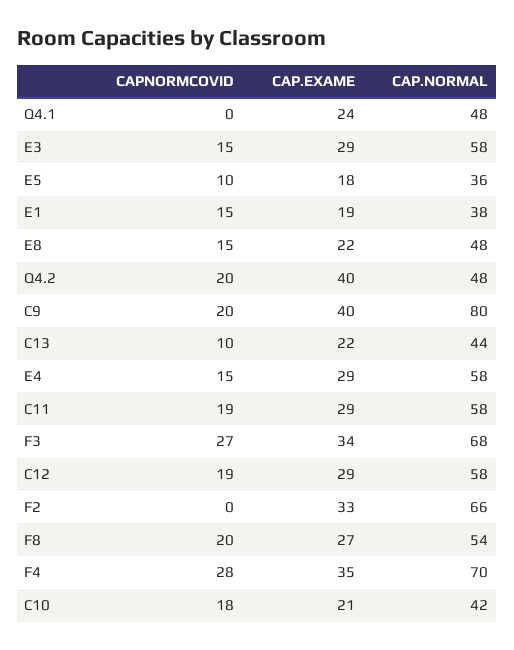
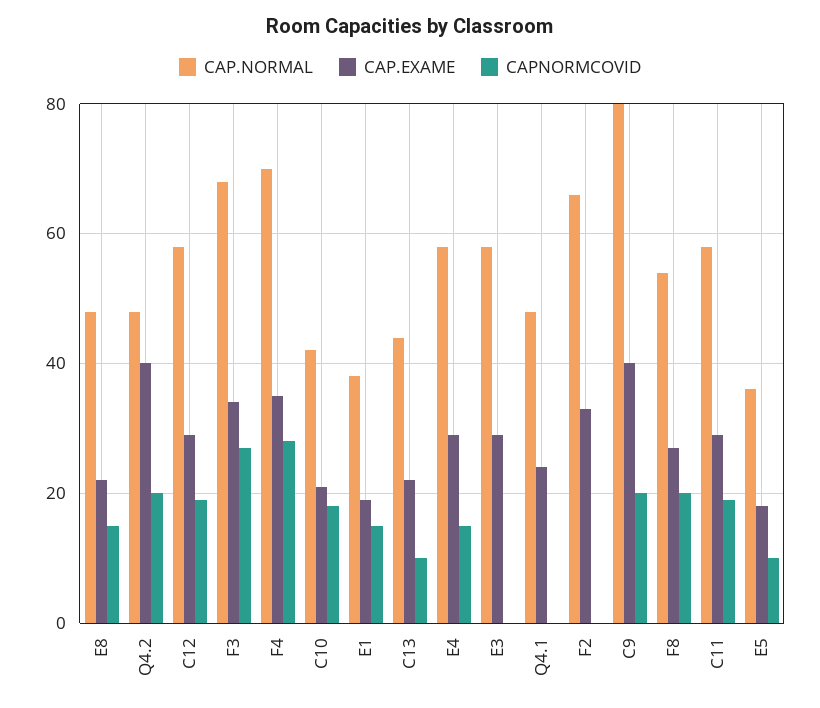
  {
    "CAPNORMCOVID": {
      "Q4.1": 0,
-     "E3": 15,
+     "E3": 0,
      "E5": 10,
      "E1": 15,
      "E8": 15,
      "Q4.2": 20,
      "C9": 20,
      "C13": 10,
      "E4": 15,
      "C11": 19,
      "F3": 27,
      "C12": 19,
      "F2": 0,
      "F8": 20,
      "F4": 28,
      "C10": 18
    },
    "CAP.EXAME": {
      "Q4.1": 24,
      "E3": 29,
      "E5": 18,
      "E1": 19,
      "E8": 22,
      "Q4.2": 40,
      "C9": 40,
      "C13": 22,
      "E4": 29,
      "C11": 29,
      "F3": 34,
      "C12": 29,
      "F2": 33,
      "F8": 27,
      "F4": 35,
      "C10": 21
    },
    "CAP.NORMAL": {
      "Q4.1": 48,
      "E3": 58,
      "E5": 36,
      "E1": 38,
      "E8": 48,
      "Q4.2": 48,
      "C9": 80,
      "C13": 44,
      "E4": 58,
      "C11": 58,
      "F3": 68,
      "C12": 58,
      "F2": 66,
      "F8": 54,
      "F4": 70,
      "C10": 42
    }
  }

